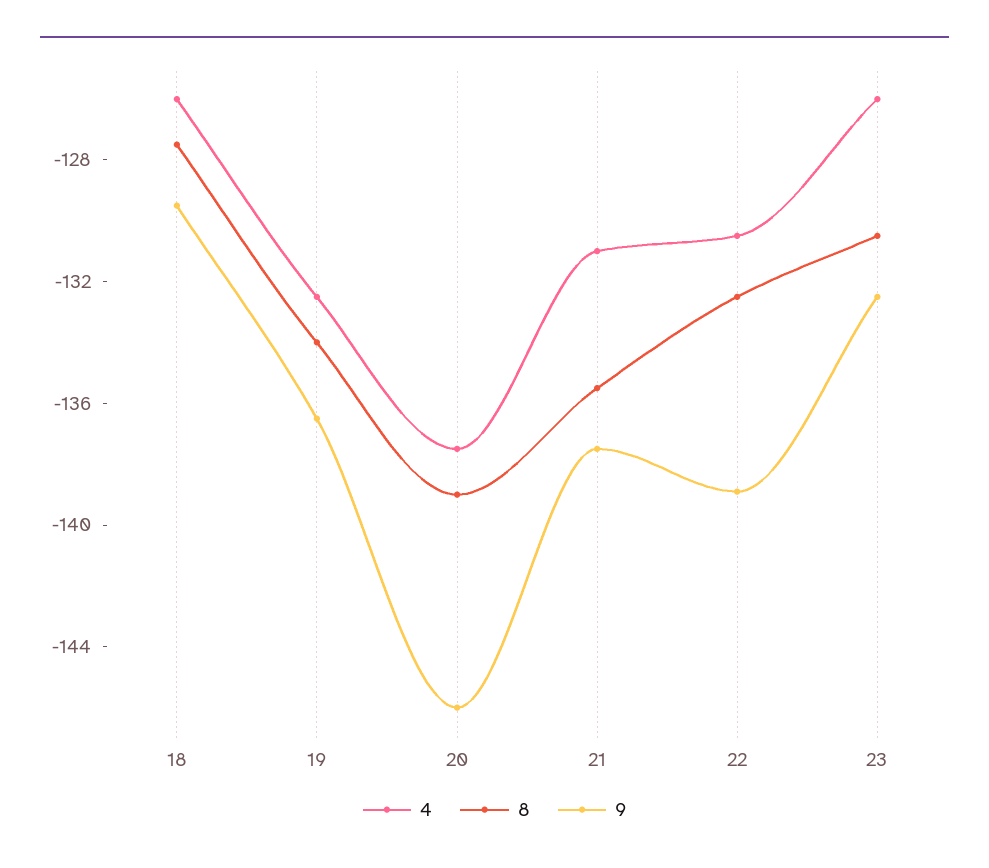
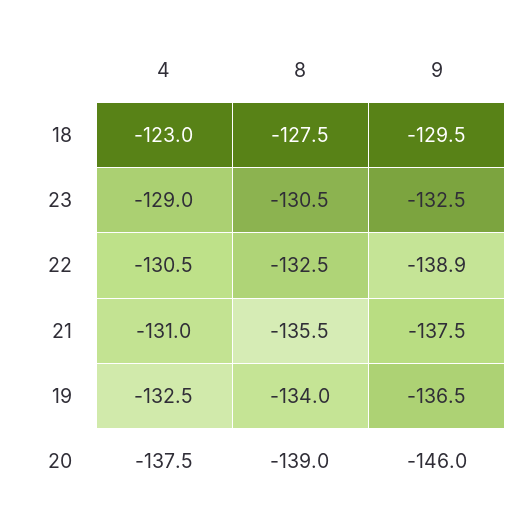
  {
    "4": {
-     "18": -126,
+     "18": -123,
      "19": -132.5,
      "20": -137.5,
      "21": -131,
      "22": -130.5,
-     "23": -126
+     "23": -129
    },
    "8": {
      "18": -127.5,
      "19": -134,
      "20": -139,
      "21": -135.5,
      "22": -132.5,
      "23": -130.5
    },
    "9": {
      "18": -129.5,
      "19": -136.5,
      "20": -146,
      "21": -137.5,
      "22": -138.9,
      "23": -132.5
    }
  }

